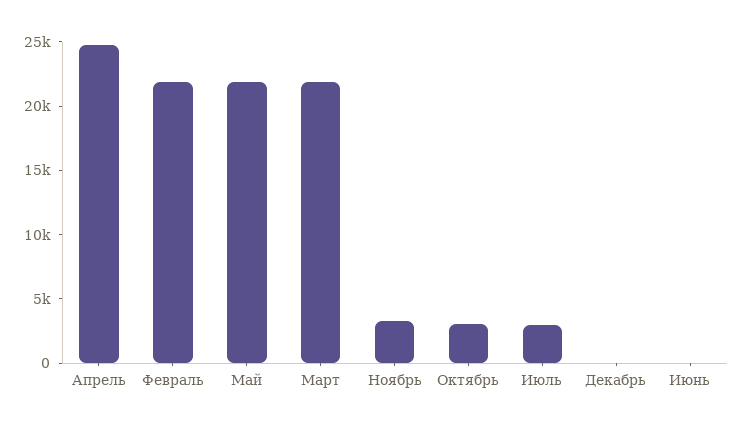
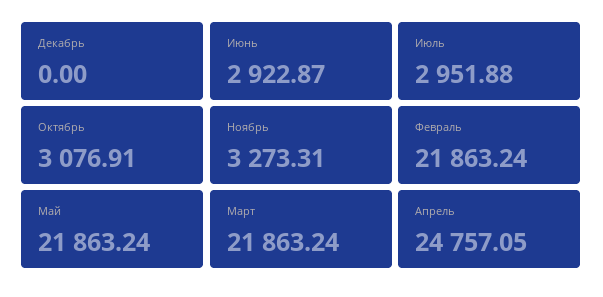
  {
    "Апрель": 24757.05,
    "Февраль": 21863.24,
    "Май": 21863.24,
    "Март": 21863.24,
    "Ноябрь": 3273.31,
    "Октябрь": 3076.91,
    "Июль": 2951.88,
    "Декабрь": 0,
-   "Июнь": 0
+   "Июнь": 2922.87
  }

